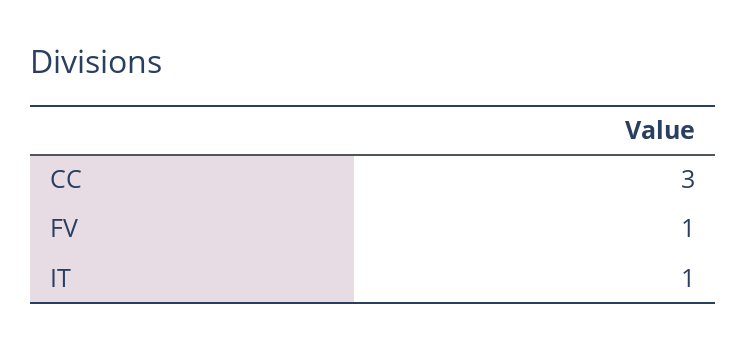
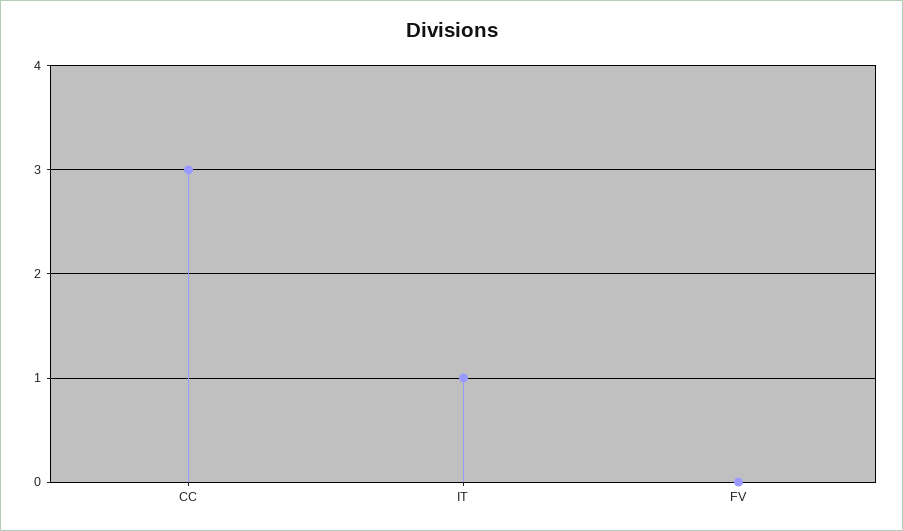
  {
    "CC": 3,
-   "FV": 1,
+   "FV": 0,
    "IT": 1
  }

